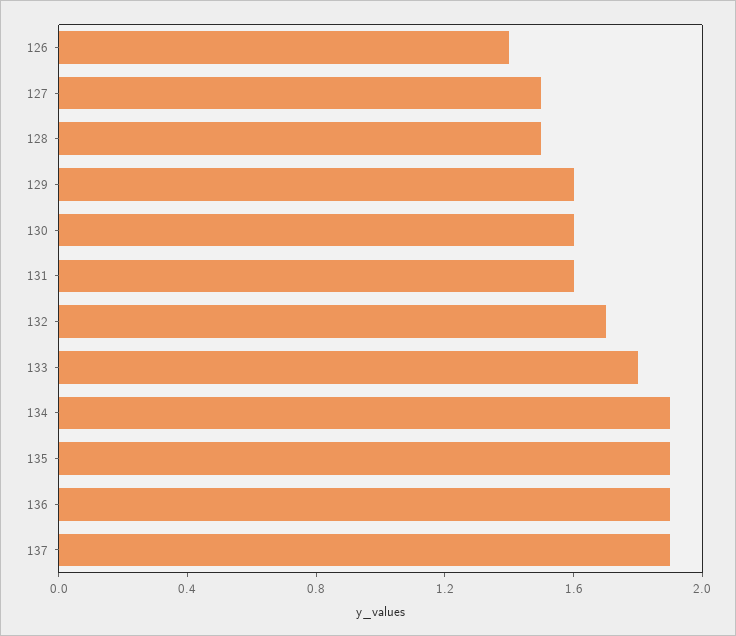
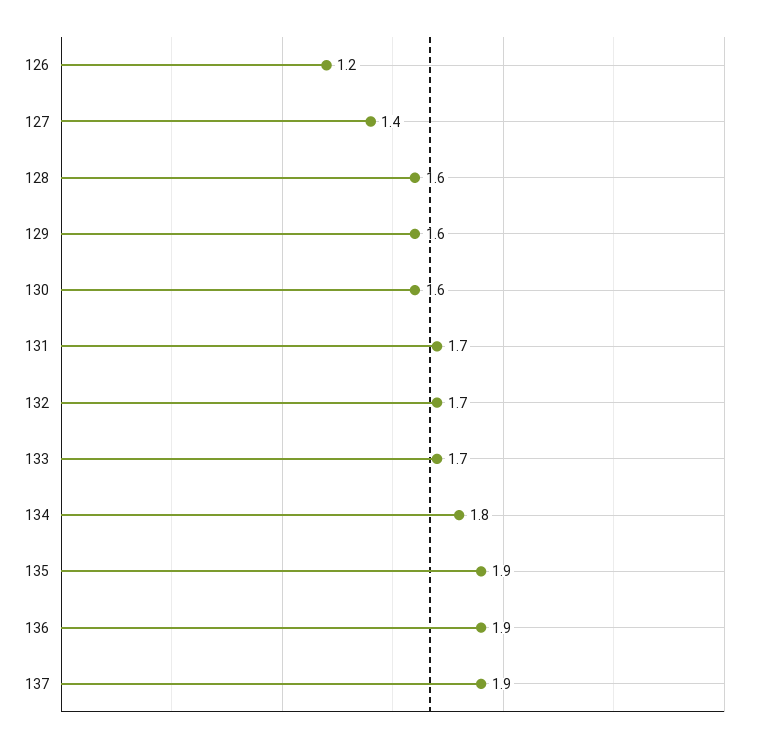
  {
-   "126": 1.4,
+   "126": 1.2,
-   "127": 1.5,
+   "127": 1.4,
-   "128": 1.5,
+   "128": 1.6,
    "129": 1.6,
    "130": 1.6,
-   "131": 1.6,
+   "131": 1.7,
    "132": 1.7,
-   "133": 1.8,
+   "133": 1.7,
-   "134": 1.9,
+   "134": 1.8,
    "135": 1.9,
    "136": 1.9,
    "137": 1.9
  }

